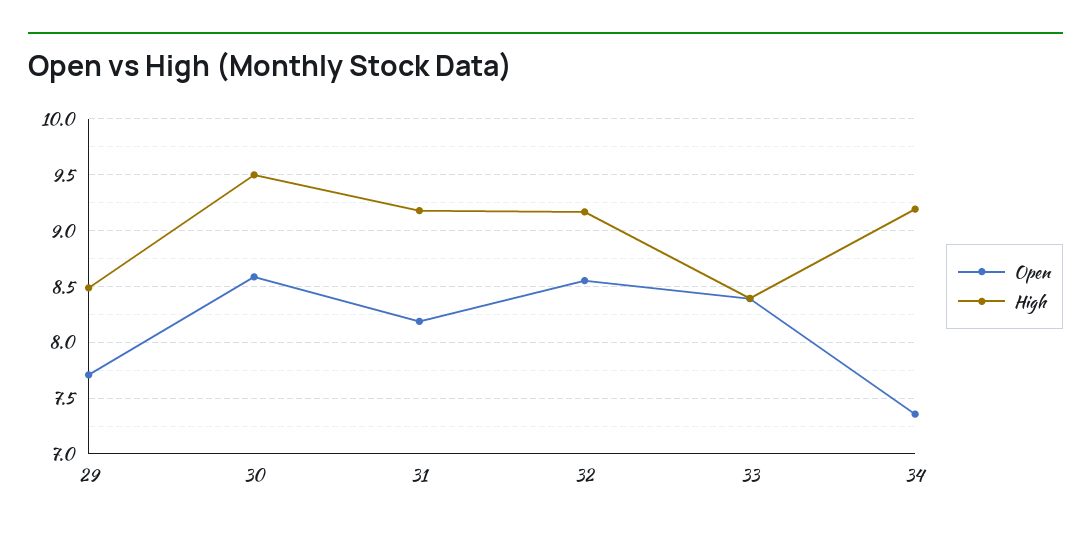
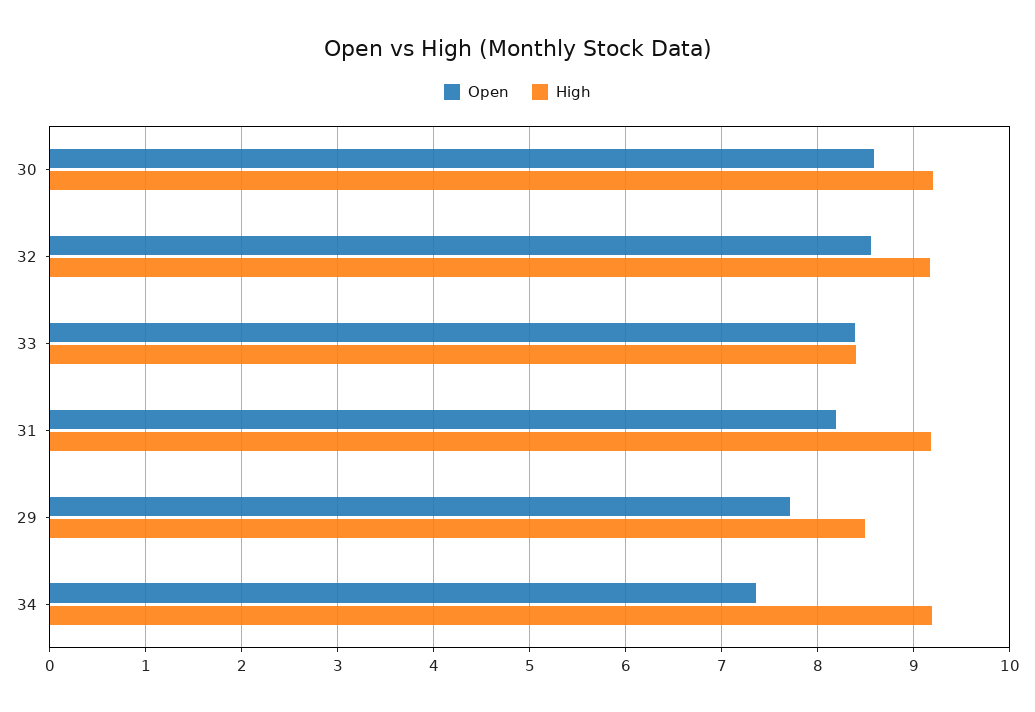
  {
    "Open": {
      "29": 7.7,
      "30": 8.6,
      "31": 8.2,
      "32": 8.6,
      "33": 8.4,
      "34": 7.4
    },
    "High": {
      "29": 8.5,
-     "30": 9.5,
+     "30": 9.2,
      "31": 9.2,
      "32": 9.2,
      "33": 8.4,
      "34": 9.2
    }
  }

